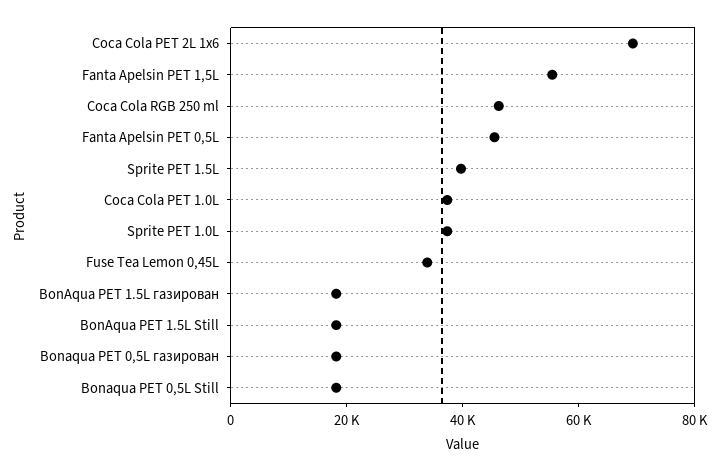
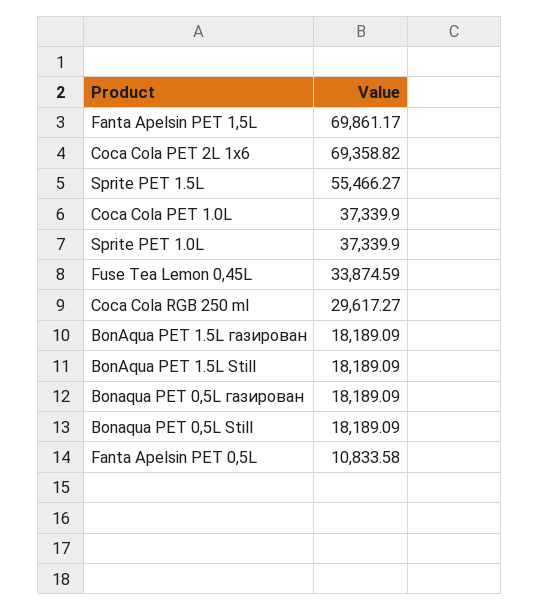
  {
    "Coca Cola PET 2L 1x6": 69358.82,
-   "Fanta Apelsin PET 1,5L": 55000,
+   "Fanta Apelsin PET 1,5L": 69861.17,
-   "Coca Cola RGB 250 ml": 45000,
+   "Coca Cola RGB 250 ml": 29617.27,
-   "Fanta Apelsin PET 0,5L": 45000,
+   "Fanta Apelsin PET 0,5L": 10833.58,
-   "Sprite PET 1.5L": 40000,
+   "Sprite PET 1.5L": 55466.27,
    "Coca Cola PET 1.0L": 37339.9,
    "Sprite PET 1.0L": 37339.9,
    "Fuse Tea Lemon 0,45L": 33874.59,
    "BonAqua PET 1.5L газирован": 18189.09,
    "BonAqua PET 1.5L Still": 18189.09,
    "Bonaqua PET 0,5L газирован": 18189.09,
    "Bonaqua PET 0,5L Still": 18189.09
  }

